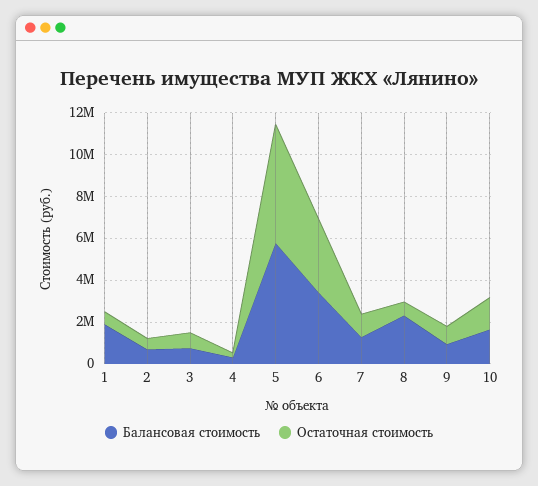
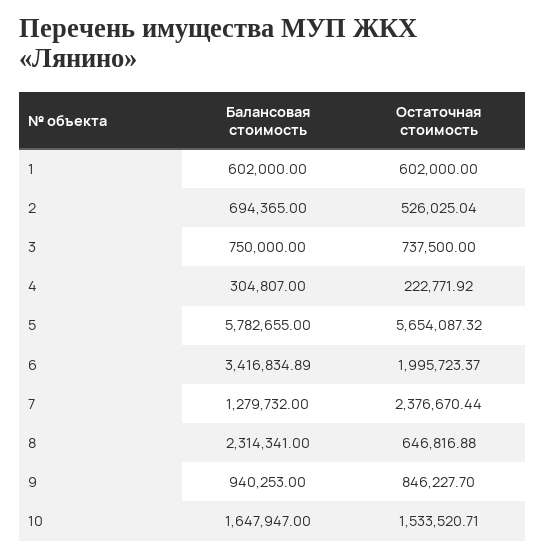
  {
    "Балансовая стоимость": {
-     "1": 2000000,
+     "1": 602000,
      "2": 694365,
      "3": 750000,
      "4": 304807,
      "5": 5782655,
      "6": 3416834.89,
      "7": 1279732,
      "8": 2314341,
      "9": 940253,
      "10": 1647947
    },
    "Остаточная стоимость": {
      "1": 602000,
      "2": 526025.04,
      "3": 737500,
      "4": 222771.92,
      "5": 5654087.32,
-     "6": 3500000,
+     "6": 1995723.37,
-     "7": 1000000,
+     "7": 2376670.44,
      "8": 646816.88,
      "9": 846227.7,
      "10": 1533520.71
    }
  }

